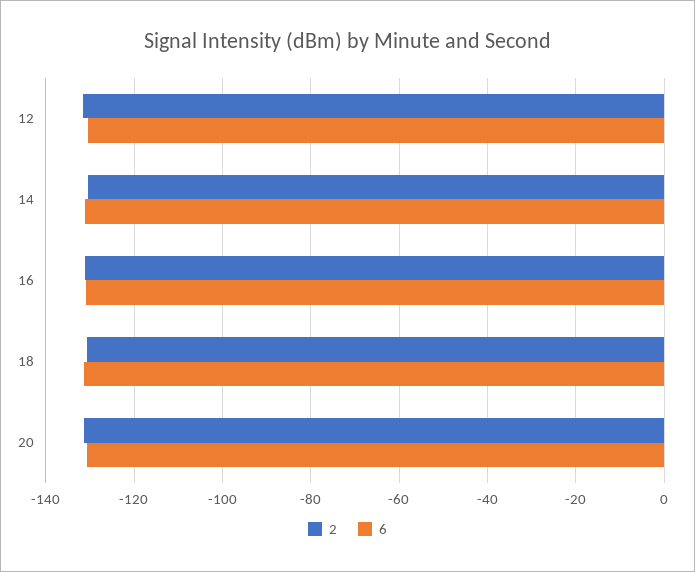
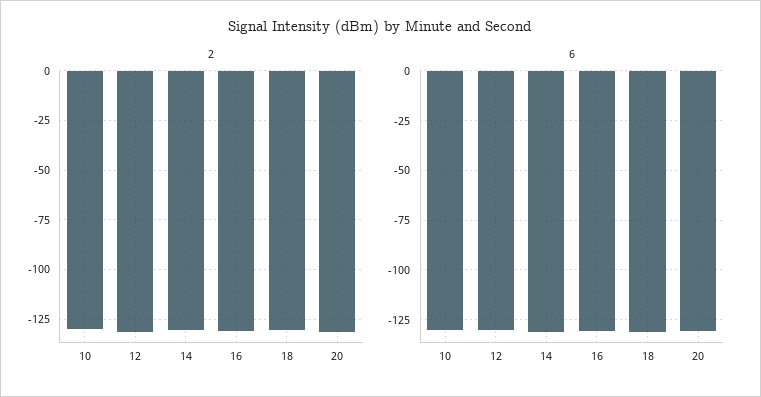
  {
    "2": {
      "12": -132,
      "14": -130,
      "16": -132,
      "18": -130,
-     "20": -132
+     "20": -132,
+     "10": -130
    },
    "6": {
      "12": -130,
      "14": -132,
      "16": -130,
      "18": -132,
-     "20": -130
+     "20": -130,
+     "10": -130
    }
  }

